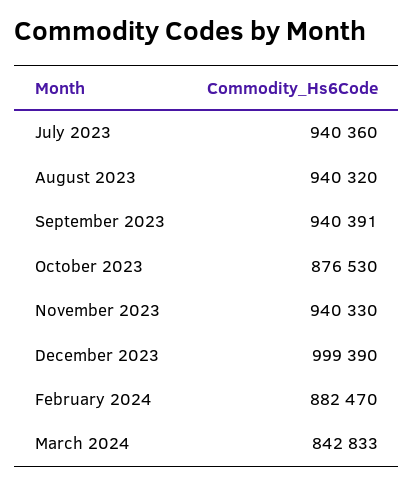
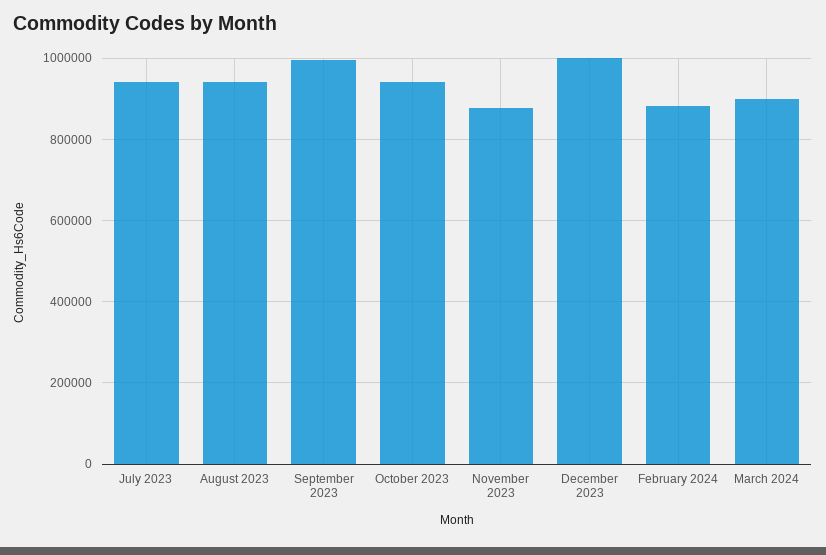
  {
    "July 2023": 940360,
    "August 2023": 940320,
-   "September 2023": 940391,
+   "September 2023": 1000000,
-   "October 2023": 876530,
+   "October 2023": 940000,
-   "November 2023": 940330,
+   "November 2023": 880000,
    "December 2023": 999390,
    "February 2024": 882470,
-   "March 2024": 842833
+   "March 2024": 900000
  }

